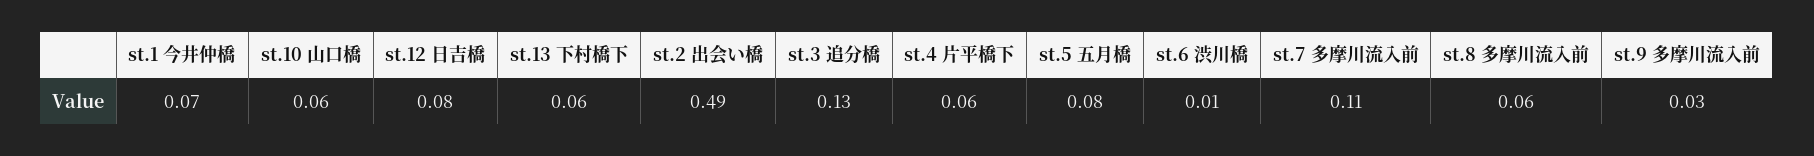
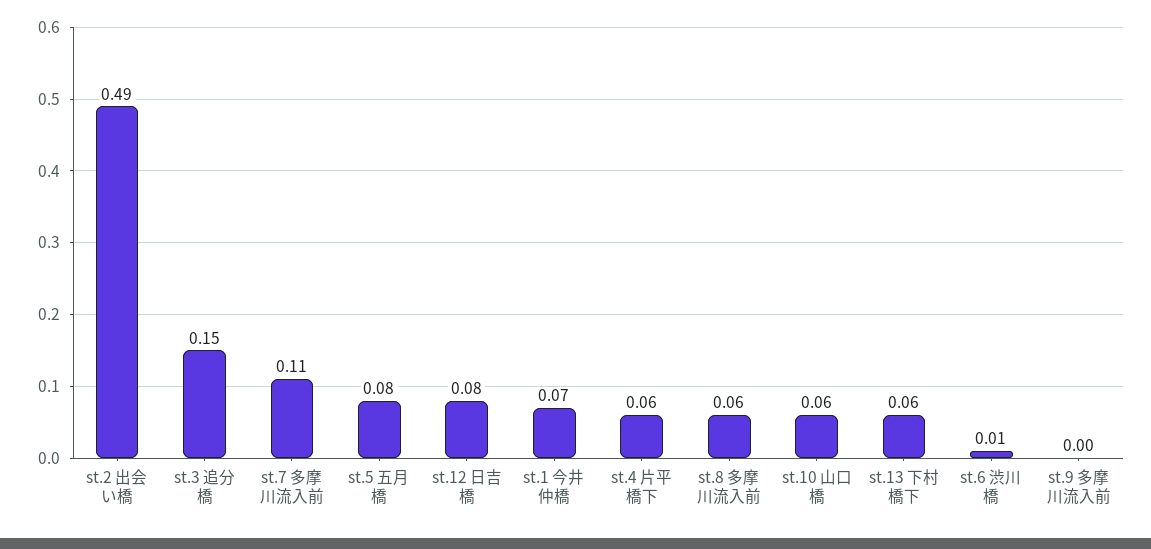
  {
    "st.1 今井仲橋": 0.07,
    "st.10 山口橋": 0.06,
    "st.12 日吉橋": 0.08,
    "st.13 下村橋下": 0.06,
    "st.2 出会い橋": 0.49,
-   "st.3 追分橋": 0.13,
+   "st.3 追分橋": 0.15,
    "st.4 片平橋下": 0.06,
    "st.5 五月橋": 0.08,
    "st.6 渋川橋": 0.01,
    "st.7 多摩川流入前": 0.11,
    "st.8 多摩川流入前": 0.06,
-   "st.9 多摩川流入前": 0.03
+   "st.9 多摩川流入前": 0
  }

